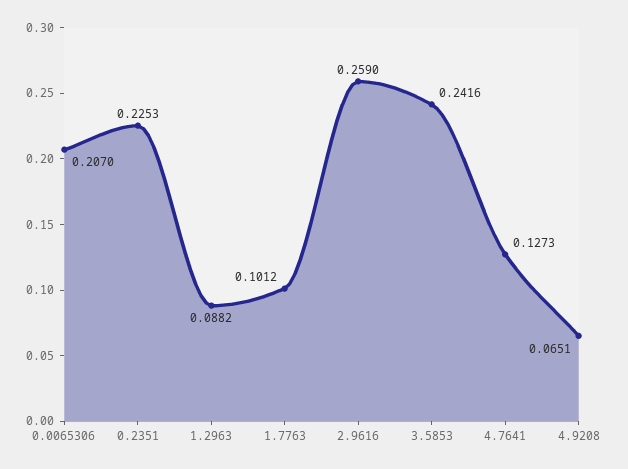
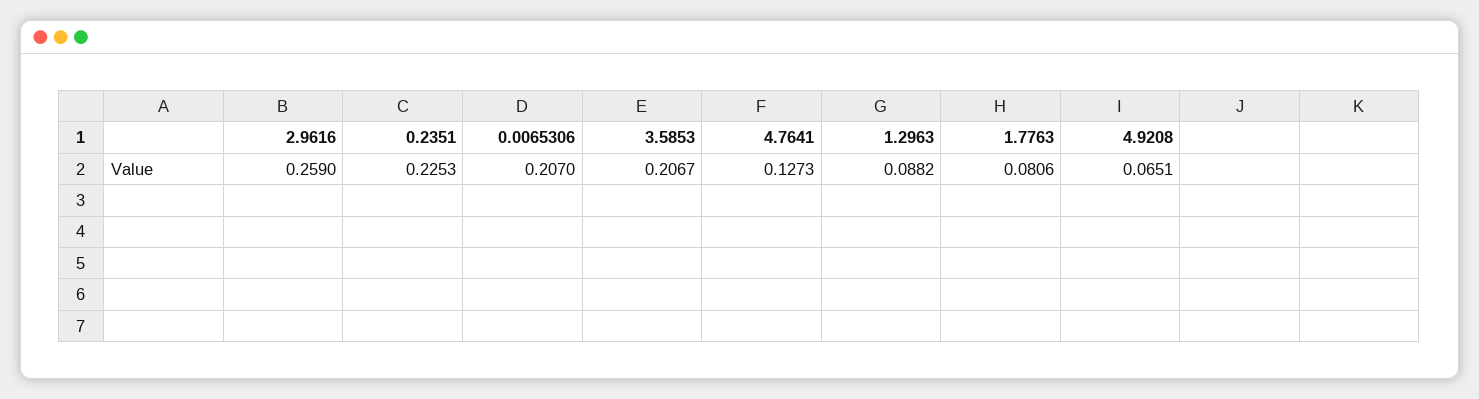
  {
    "0.0065306": 0.207,
    "0.2351": 0.2253,
    "1.2963": 0.0882,
-   "1.7763": 0.1012,
+   "1.7763": 0.0806,
    "2.9616": 0.259,
-   "3.5853": 0.2416,
+   "3.5853": 0.2067,
    "4.7641": 0.1273,
    "4.9208": 0.0651
  }

